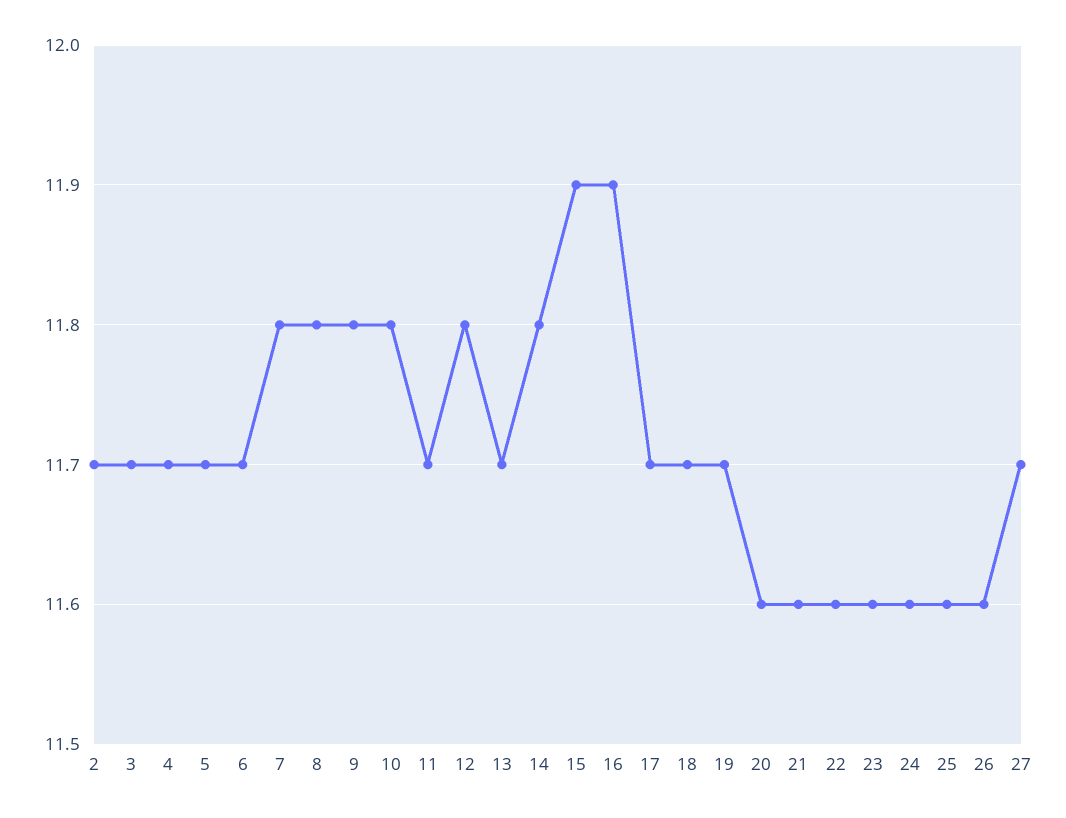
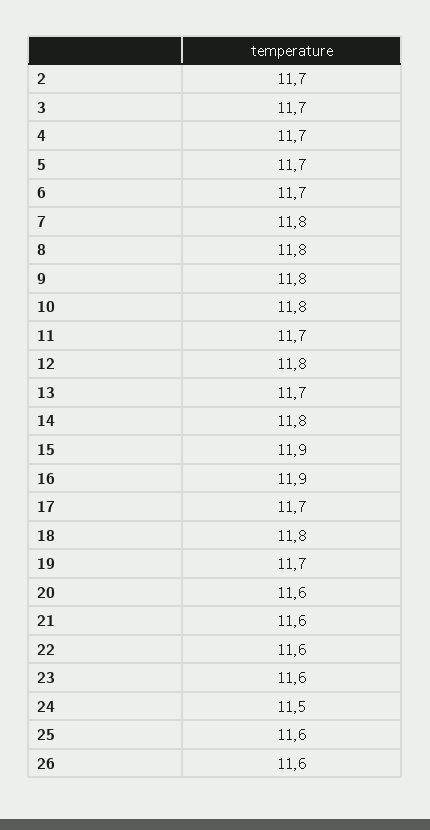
  {
    "2": 11.7,
    "3": 11.7,
    "4": 11.7,
    "5": 11.7,
    "6": 11.7,
    "7": 11.8,
    "8": 11.8,
    "9": 11.8,
    "10": 11.8,
    "11": 11.7,
    "12": 11.8,
    "13": 11.7,
    "14": 11.8,
    "15": 11.9,
    "16": 11.9,
    "17": 11.7,
-   "18": 11.7,
+   "18": 11.8,
    "19": 11.7,
    "20": 11.6,
    "21": 11.6,
    "22": 11.6,
    "23": 11.6,
-   "24": 11.6,
+   "24": 11.5,
    "25": 11.6,
-   "26": 11.6,
+   "26": 11.6
-   "27": 11.7
  }

